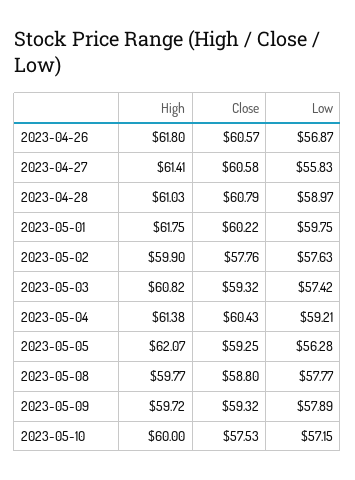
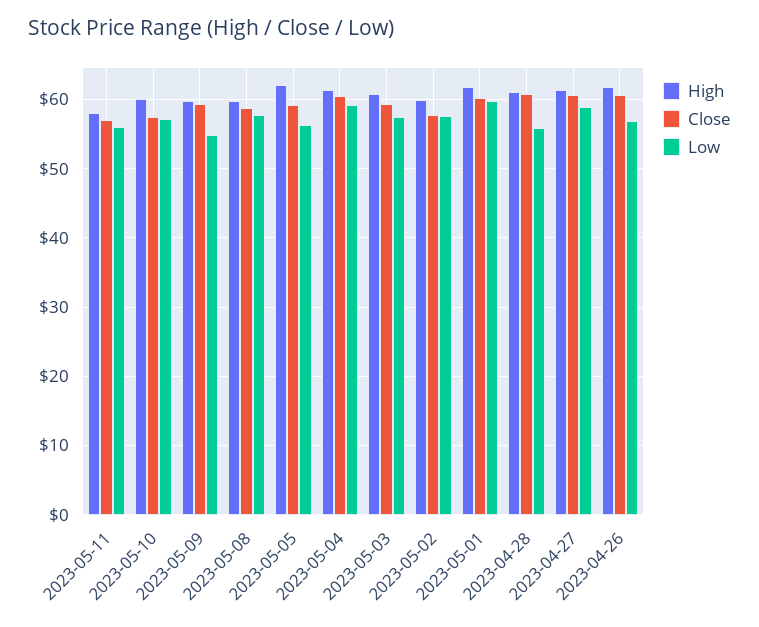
  {
    "High": {
      "2023-04-26": 61.8,
      "2023-04-27": 61.41,
      "2023-04-28": 61.03,
      "2023-05-01": 61.75,
      "2023-05-02": 59.9,
      "2023-05-03": 60.82,
      "2023-05-04": 61.38,
      "2023-05-05": 62.07,
      "2023-05-08": 59.77,
      "2023-05-09": 59.72,
-     "2023-05-10": 60
+     "2023-05-10": 60,
+     "2023-05-11": 58
    },
    "Close": {
      "2023-04-26": 60.57,
      "2023-04-27": 60.58,
      "2023-04-28": 60.79,
      "2023-05-01": 60.22,
      "2023-05-02": 57.76,
      "2023-05-03": 59.32,
      "2023-05-04": 60.43,
      "2023-05-05": 59.25,
      "2023-05-08": 58.8,
      "2023-05-09": 59.32,
-     "2023-05-10": 57.53
+     "2023-05-10": 57.53,
+     "2023-05-11": 57
    },
    "Low": {
      "2023-04-26": 56.87,
-     "2023-04-27": 55.83,
+     "2023-04-27": 59,
-     "2023-04-28": 58.97,
+     "2023-04-28": 56,
      "2023-05-01": 59.75,
      "2023-05-02": 57.63,
      "2023-05-03": 57.42,
      "2023-05-04": 59.21,
      "2023-05-05": 56.28,
      "2023-05-08": 57.77,
-     "2023-05-09": 57.89,
+     "2023-05-09": 55,
-     "2023-05-10": 57.15
+     "2023-05-10": 57.15,
+     "2023-05-11": 56
    }
  }

